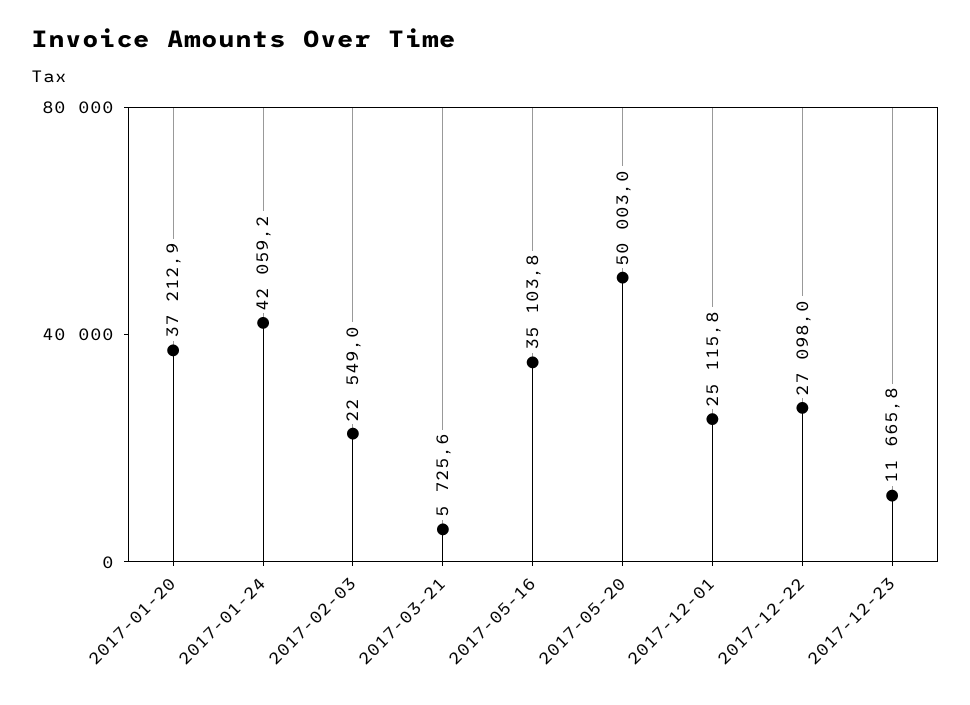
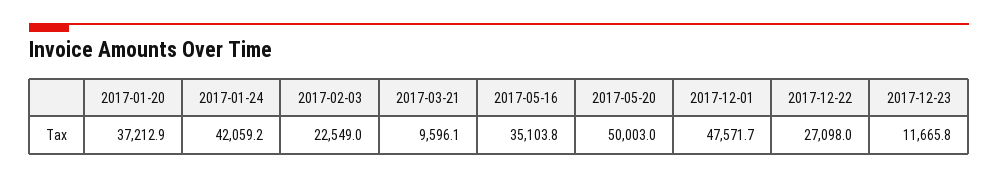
  {
    "2017-01-20": 37212.9,
    "2017-01-24": 42059.2,
    "2017-02-03": 22549,
-   "2017-03-21": 5725.6,
+   "2017-03-21": 9596.1,
    "2017-05-16": 35103.8,
    "2017-05-20": 50003,
-   "2017-12-01": 25115.8,
+   "2017-12-01": 47571.7,
    "2017-12-22": 27098,
    "2017-12-23": 11665.8
  }

